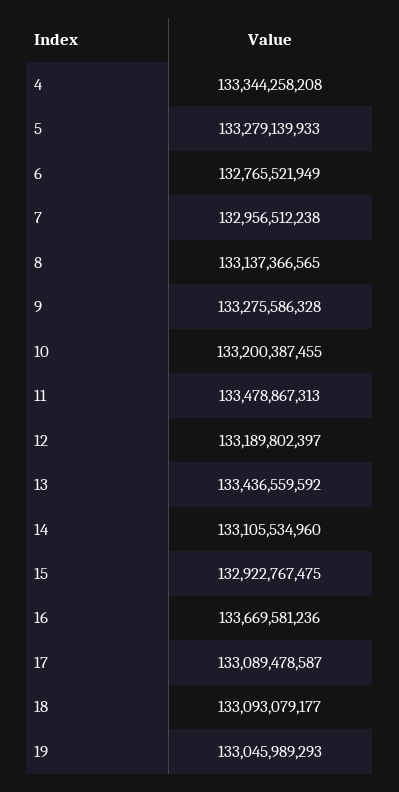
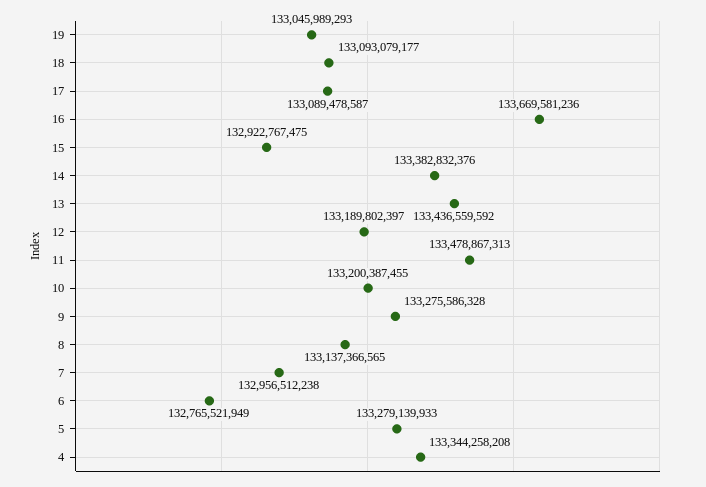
  {
    "4": 133344258208,
    "5": 133279139933,
    "6": 132765521949,
    "7": 132956512238,
    "8": 133137366565,
    "9": 133275586328,
    "10": 133200387455,
    "11": 133478867313,
    "12": 133189802397,
    "13": 133436559592,
-   "14": 133105534960,
+   "14": 133382832376,
    "15": 132922767475,
    "16": 133669581236,
    "17": 133089478587,
    "18": 133093079177,
    "19": 133045989293
  }

